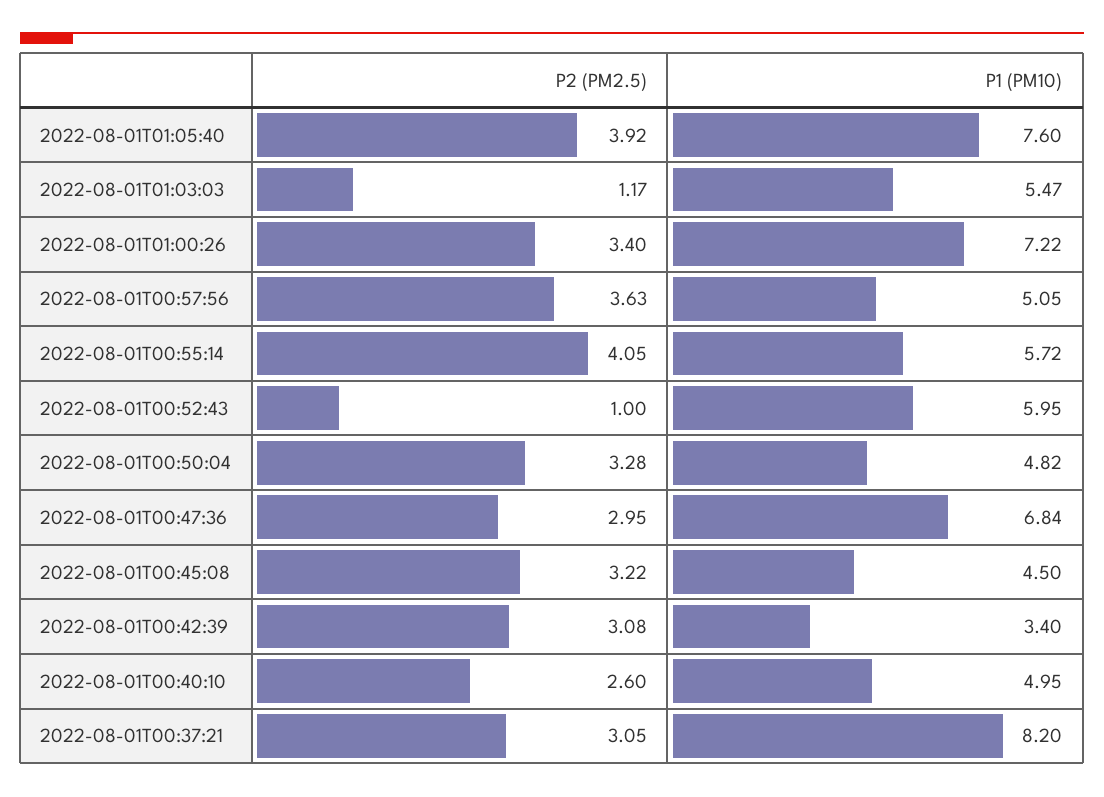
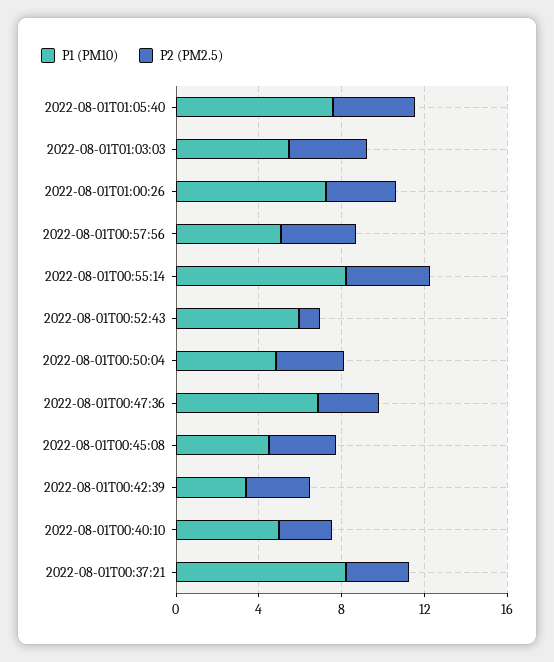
  {
    "P2 (PM2.5)": {
      "2022-08-01T01:05:40": 3.92,
-     "2022-08-01T01:03:03": 1.17,
+     "2022-08-01T01:03:03": 4,
      "2022-08-01T01:00:26": 3.4,
      "2022-08-01T00:57:56": 3.63,
      "2022-08-01T00:55:14": 4.05,
      "2022-08-01T00:52:43": 1,
      "2022-08-01T00:50:04": 3.28,
      "2022-08-01T00:47:36": 2.95,
      "2022-08-01T00:45:08": 3.22,
      "2022-08-01T00:42:39": 3.08,
      "2022-08-01T00:40:10": 2.6,
      "2022-08-01T00:37:21": 3.05
    },
    "P1 (PM10)": {
      "2022-08-01T01:05:40": 7.6,
      "2022-08-01T01:03:03": 5.47,
      "2022-08-01T01:00:26": 7.22,
      "2022-08-01T00:57:56": 5.05,
-     "2022-08-01T00:55:14": 5.72,
+     "2022-08-01T00:55:14": 8,
      "2022-08-01T00:52:43": 5.95,
      "2022-08-01T00:50:04": 4.82,
      "2022-08-01T00:47:36": 6.84,
      "2022-08-01T00:45:08": 4.5,
      "2022-08-01T00:42:39": 3.4,
      "2022-08-01T00:40:10": 4.95,
      "2022-08-01T00:37:21": 8.2
    }
  }

